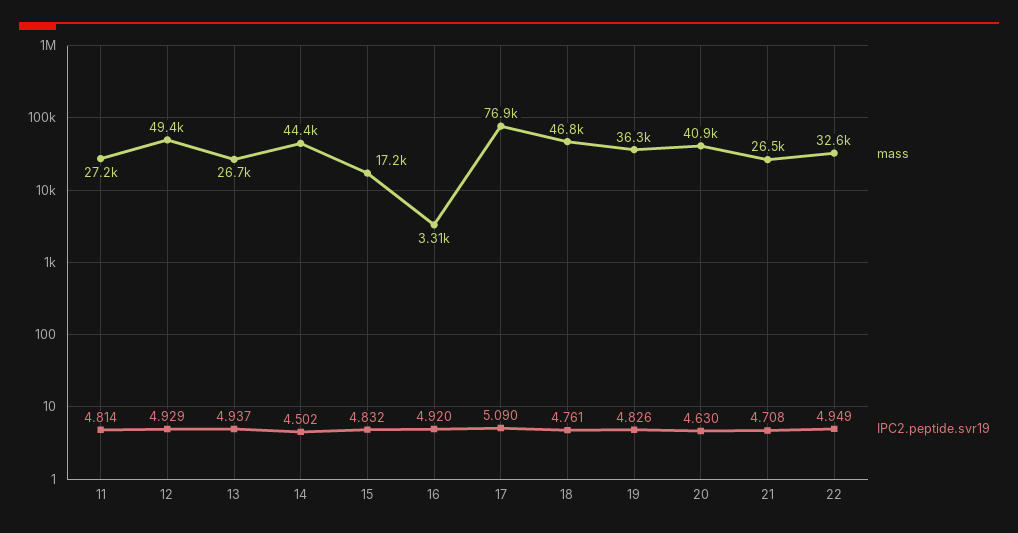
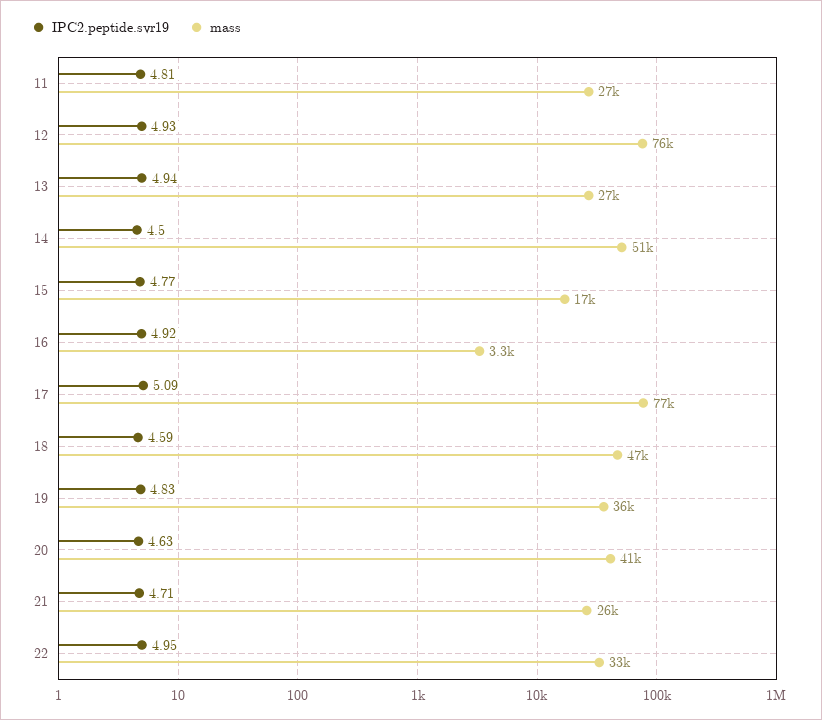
  {
    "mass": {
      "11": 27200,
-     "12": 49400,
+     "12": 76000,
      "13": 26700,
-     "14": 44400,
+     "14": 51000,
      "15": 17200,
      "16": 3310,
      "17": 76900,
      "18": 46800,
      "19": 36300,
      "20": 40900,
      "21": 26500,
      "22": 32600
    },
    "IPC2.peptide.svr19": {
      "11": 4.814,
      "12": 4.929,
      "13": 4.937,
      "14": 4.502,
-     "15": 4.832,
+     "15": 4.77,
      "16": 4.92,
      "17": 5.09,
-     "18": 4.761,
+     "18": 4.59,
      "19": 4.826,
      "20": 4.63,
      "21": 4.708,
      "22": 4.949
    }
  }

